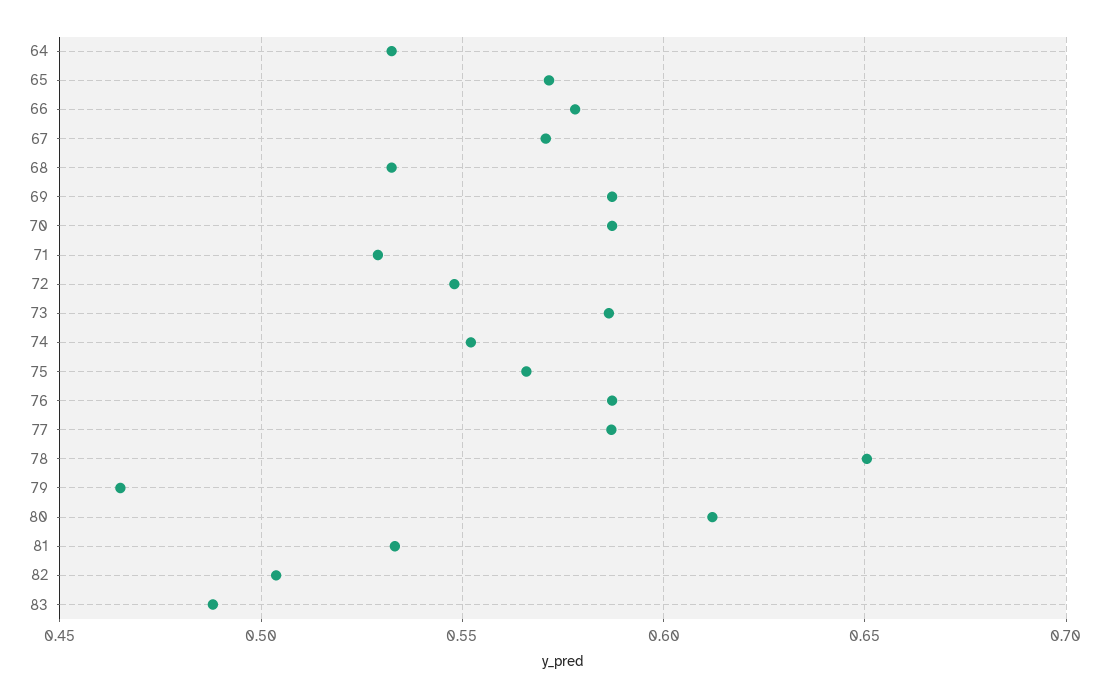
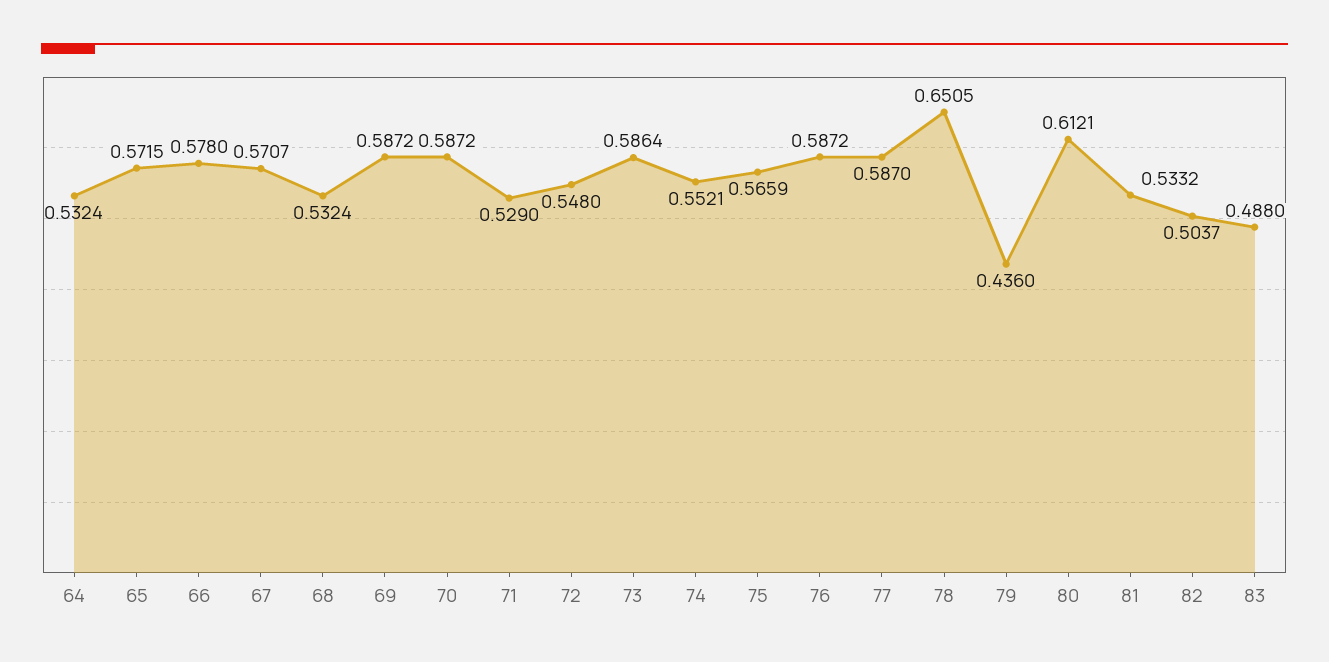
  {
    "64": 0.5324,
    "65": 0.5715,
    "66": 0.578,
    "67": 0.5707,
    "68": 0.5324,
    "69": 0.5872,
    "70": 0.5872,
    "71": 0.529,
    "72": 0.548,
    "73": 0.5864,
    "74": 0.5521,
    "75": 0.5659,
    "76": 0.5872,
    "77": 0.587,
    "78": 0.6505,
-   "79": 0.465,
+   "79": 0.436,
    "80": 0.6121,
    "81": 0.5332,
    "82": 0.5037,
    "83": 0.488
  }

